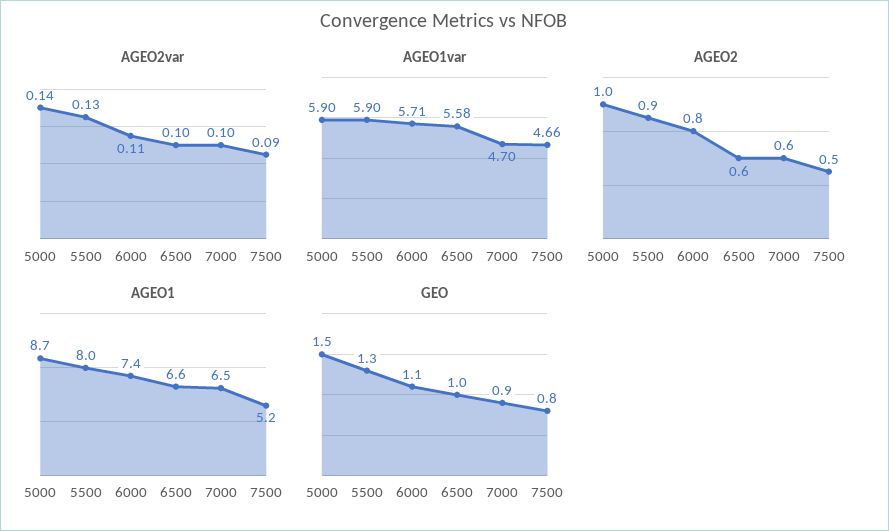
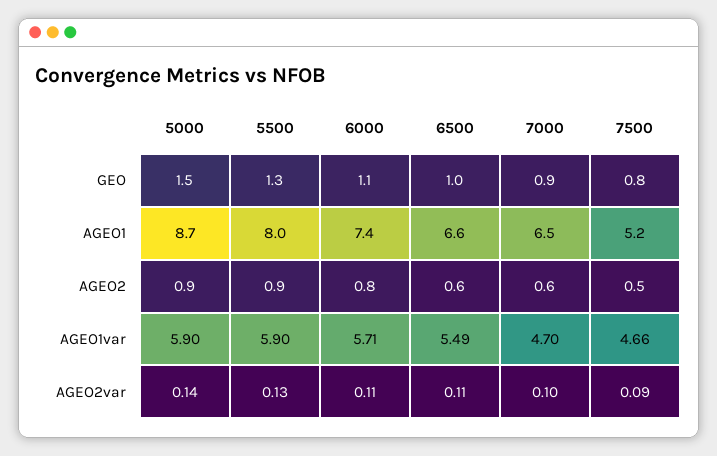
  {
    "AGEO2var": {
      "5000": 0.14,
      "5500": 0.13,
      "6000": 0.11,
-     "6500": 0.1,
+     "6500": 0.11,
      "7000": 0.1,
      "7500": 0.09
    },
    "AGEO1var": {
      "5000": 5.9,
      "5500": 5.9,
      "6000": 5.71,
-     "6500": 5.58,
+     "6500": 5.49,
      "7000": 4.7,
      "7500": 4.66
    },
    "AGEO2": {
-     "5000": 1,
+     "5000": 0.9,
      "5500": 0.9,
      "6000": 0.8,
      "6500": 0.6,
      "7000": 0.6,
      "7500": 0.5
    },
    "AGEO1": {
      "5000": 8.7,
      "5500": 8,
      "6000": 7.4,
      "6500": 6.6,
      "7000": 6.5,
      "7500": 5.2
    },
    "GEO": {
      "5000": 1.5,
      "5500": 1.3,
      "6000": 1.1,
      "6500": 1,
      "7000": 0.9,
      "7500": 0.8
    }
  }

